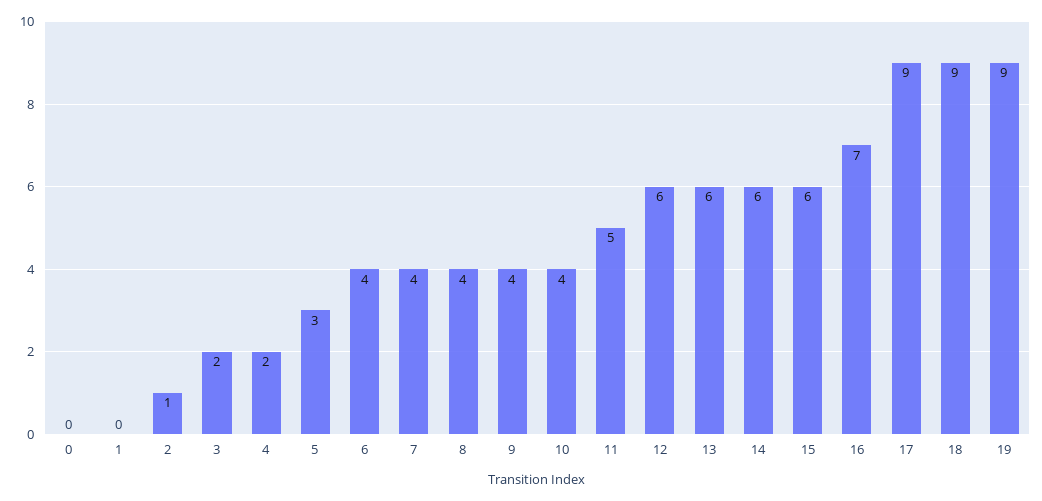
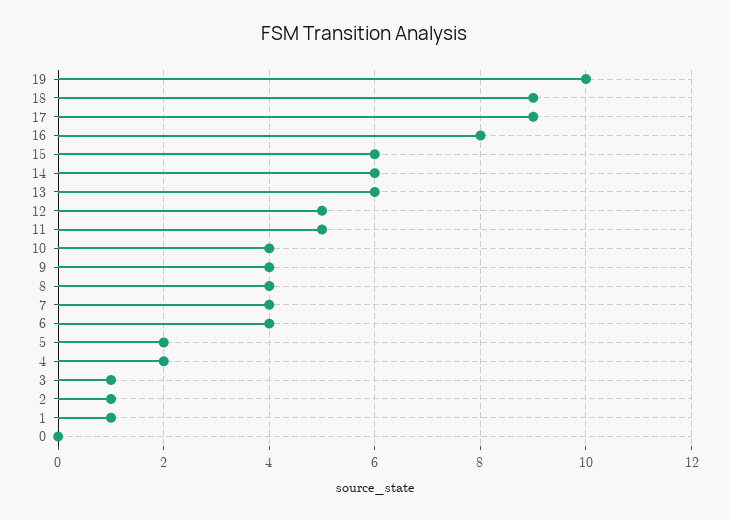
  {
    "0": 0,
-   "1": 0,
+   "1": 1,
    "2": 1,
-   "3": 2,
+   "3": 1,
    "4": 2,
-   "5": 3,
+   "5": 2,
    "6": 4,
    "7": 4,
    "8": 4,
    "9": 4,
    "10": 4,
    "11": 5,
-   "12": 6,
+   "12": 5,
    "13": 6,
    "14": 6,
    "15": 6,
-   "16": 7,
+   "16": 8,
    "17": 9,
    "18": 9,
-   "19": 9
+   "19": 10
  }

